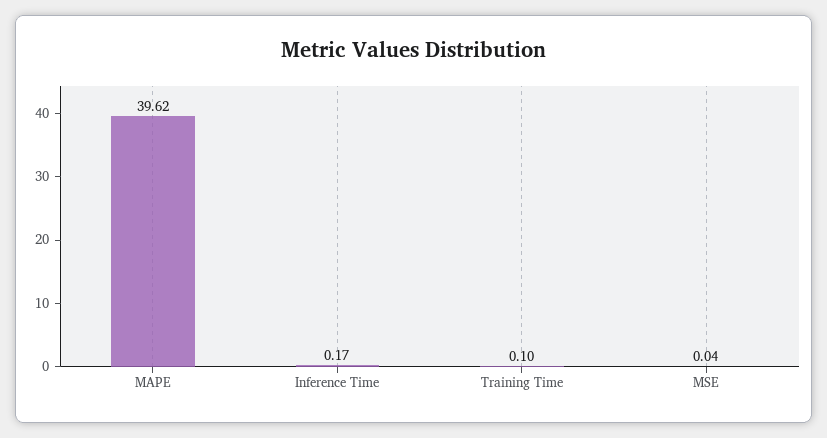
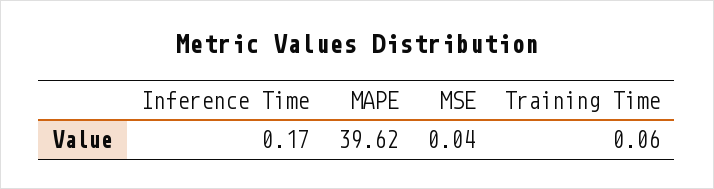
  {
    "MAPE": 39.62,
    "Inference Time": 0.17,
-   "Training Time": 0.1,
+   "Training Time": 0.06,
    "MSE": 0.04
  }

